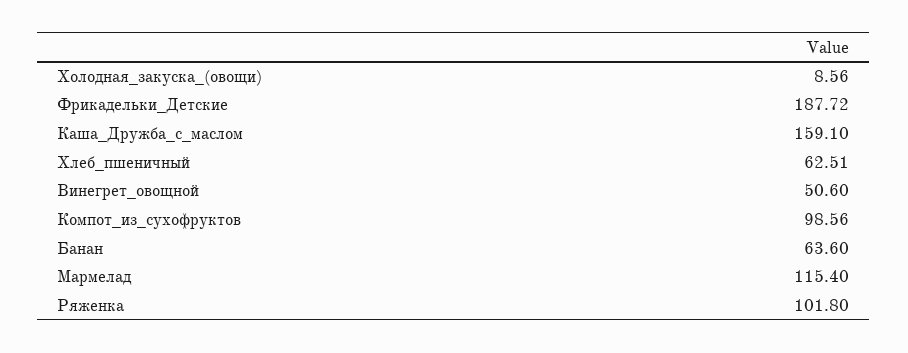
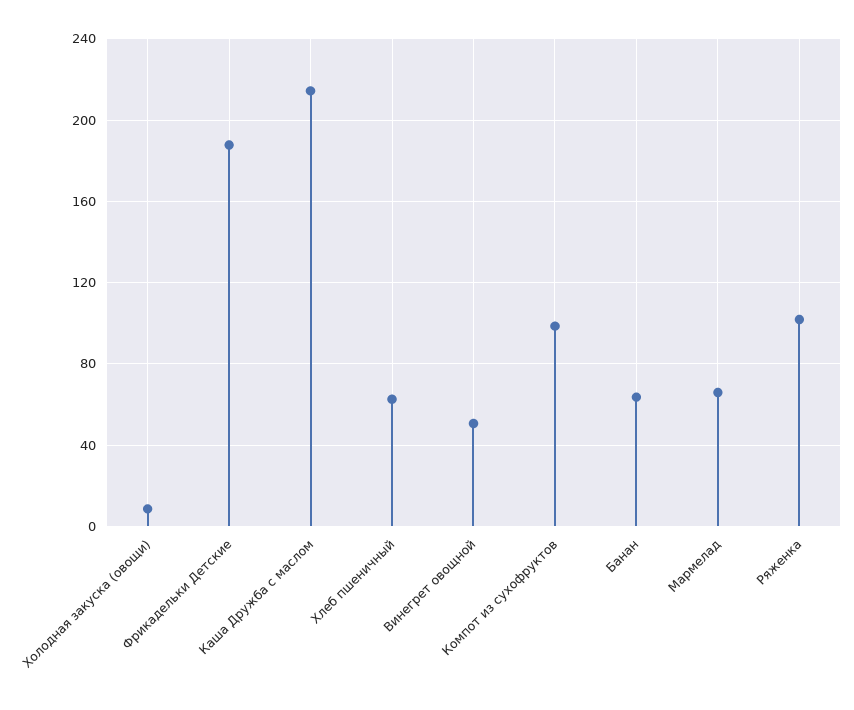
  {
    "Холодная_закуска_(овощи)": 8.56,
    "Фрикадельки_Детские": 187.72,
-   "Каша_Дружба_с_маслом": 159.1,
+   "Каша_Дружба_с_маслом": 215,
    "Хлеб_пшеничный": 62.51,
    "Винегрет_овощной": 50.6,
    "Компот_из_сухофруктов": 98.56,
    "Банан": 63.6,
-   "Мармелад": 115.4,
+   "Мармелад": 65,
    "Ряженка": 101.8
  }

